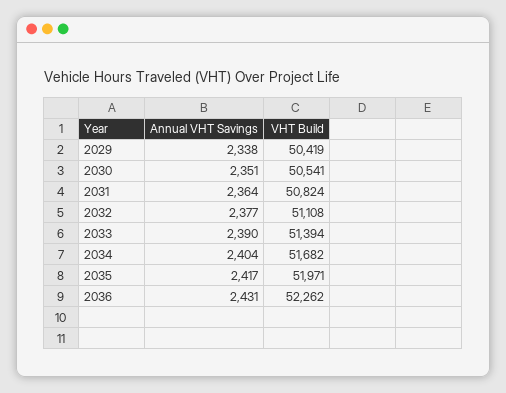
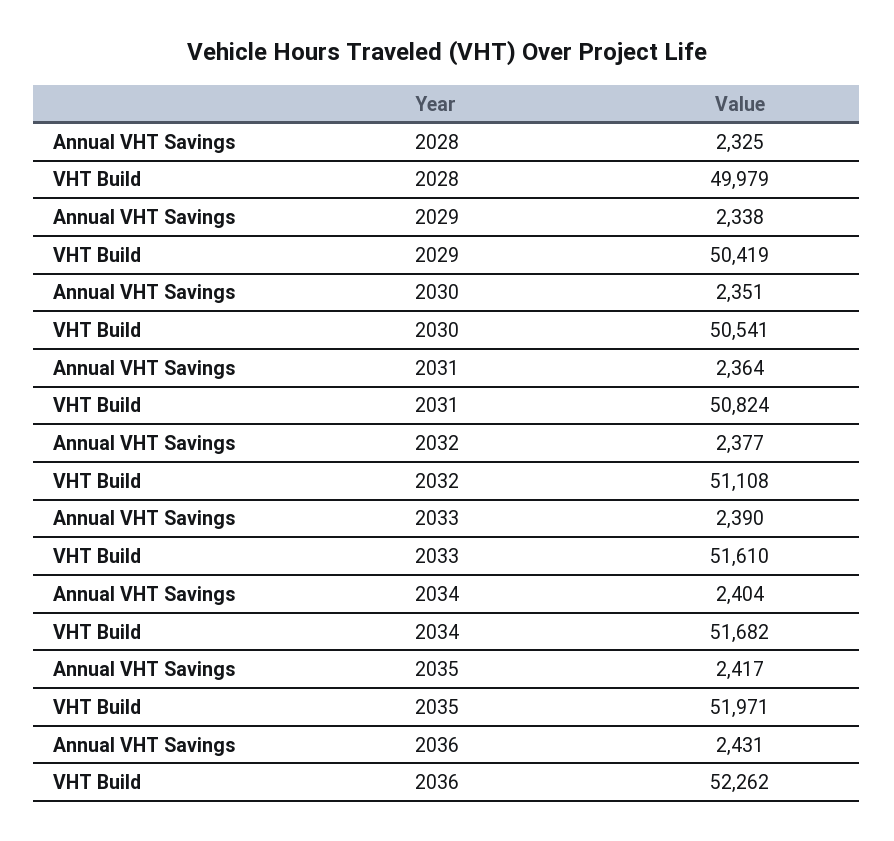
  {
    "Annual VHT Savings": {
      "2029": 2338,
      "2030": 2351,
      "2031": 2364,
      "2032": 2377,
      "2033": 2390,
      "2034": 2404,
      "2035": 2417,
-     "2036": 2431
+     "2036": 2431,
+     "2028": 2325
    },
    "VHT Build": {
      "2029": 50419,
      "2030": 50541,
      "2031": 50824,
      "2032": 51108,
-     "2033": 51394,
+     "2033": 51610,
      "2034": 51682,
      "2035": 51971,
-     "2036": 52262
+     "2036": 52262,
+     "2028": 49979
    }
  }

